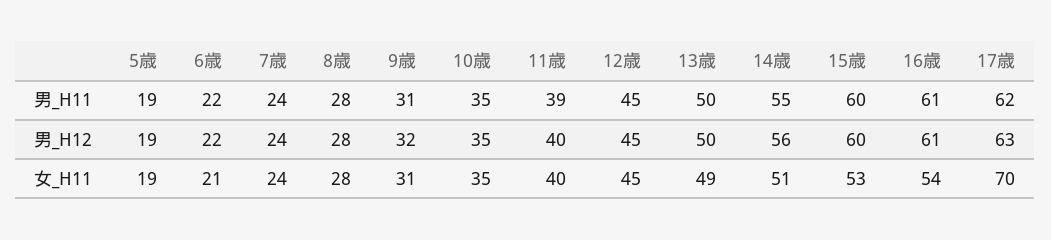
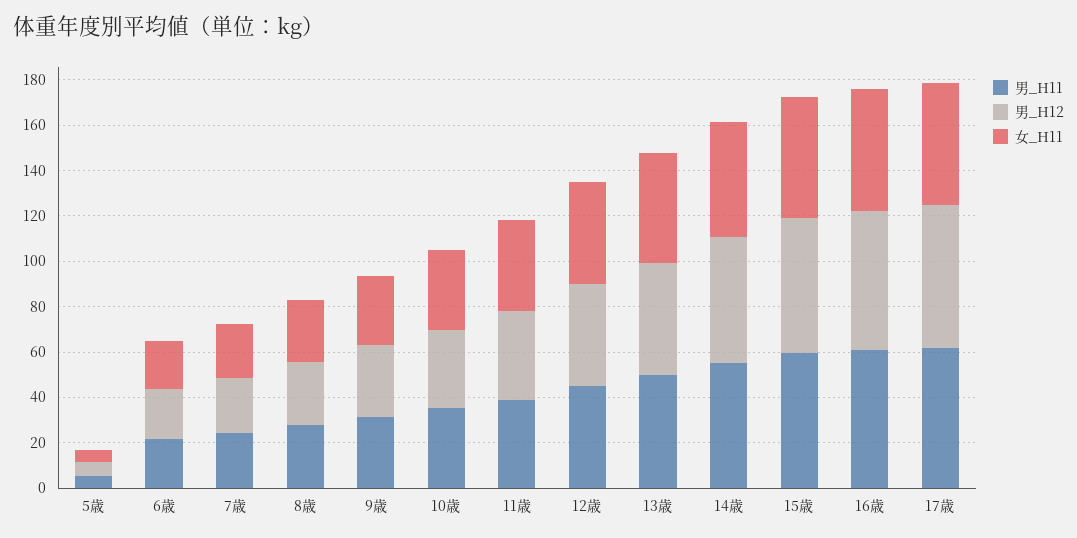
  {
    "男_H11": {
-     "5歳": 19,
+     "5歳": 5,
      "6歳": 22,
      "7歳": 24,
      "8歳": 28,
      "9歳": 31,
      "10歳": 35,
      "11歳": 39,
      "12歳": 45,
      "13歳": 50,
      "14歳": 55,
      "15歳": 60,
      "16歳": 61,
      "17歳": 62
    },
    "男_H12": {
-     "5歳": 19,
+     "5歳": 5,
      "6歳": 22,
      "7歳": 24,
      "8歳": 28,
      "9歳": 32,
      "10歳": 35,
      "11歳": 40,
      "12歳": 45,
      "13歳": 50,
      "14歳": 56,
      "15歳": 60,
      "16歳": 61,
      "17歳": 63
    },
    "女_H11": {
-     "5歳": 19,
+     "5歳": 5,
      "6歳": 21,
      "7歳": 24,
      "8歳": 28,
      "9歳": 31,
      "10歳": 35,
      "11歳": 40,
      "12歳": 45,
      "13歳": 49,
      "14歳": 51,
      "15歳": 53,
      "16歳": 54,
-     "17歳": 70
+     "17歳": 55
    }
  }

